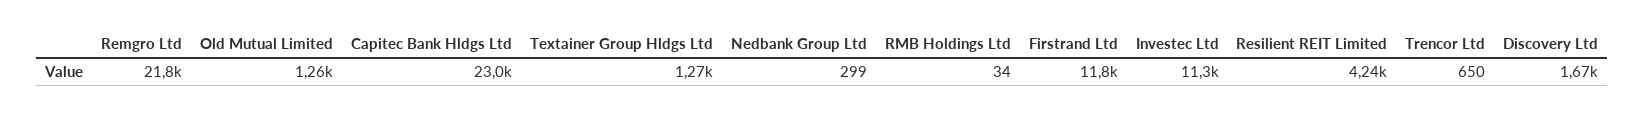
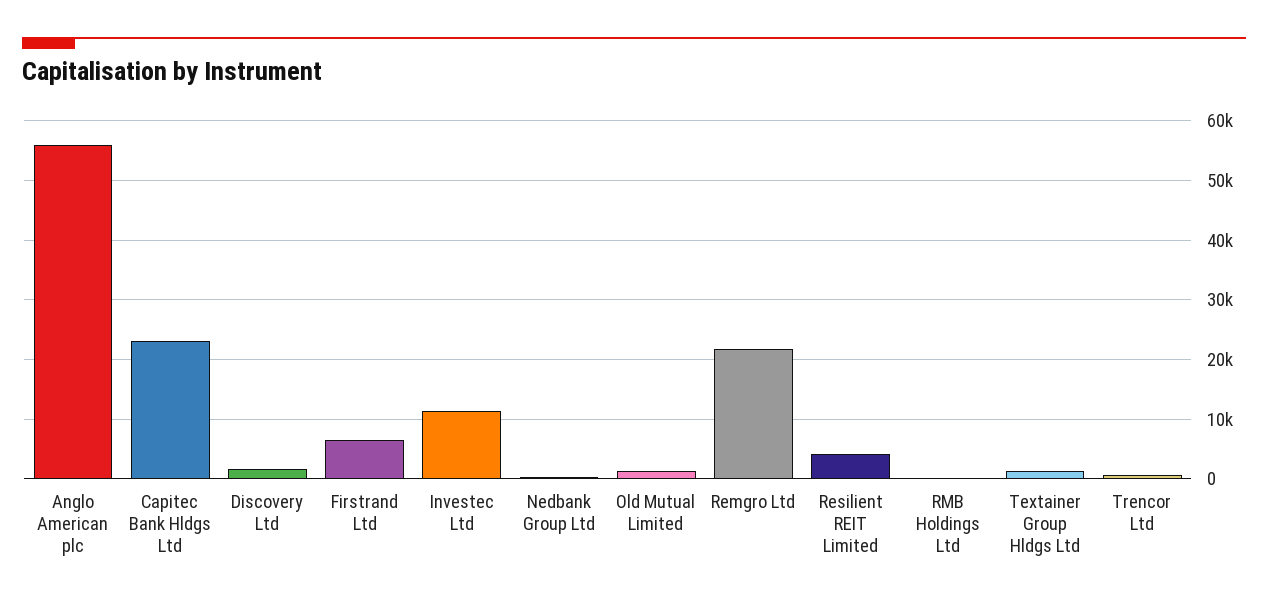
  {
    "Remgro Ltd": 21800,
    "Old Mutual Limited": 1260,
    "Capitec Bank Hldgs Ltd": 23000,
    "Textainer Group Hldgs Ltd": 1270,
    "Nedbank Group Ltd": 299,
    "RMB Holdings Ltd": 34,
-   "Firstrand Ltd": 11800,
+   "Firstrand Ltd": 6000,
    "Investec Ltd": 11300,
    "Resilient REIT Limited": 4240,
    "Trencor Ltd": 650,
-   "Discovery Ltd": 1670
+   "Discovery Ltd": 1670,
+   "Anglo American plc": 56000
  }

